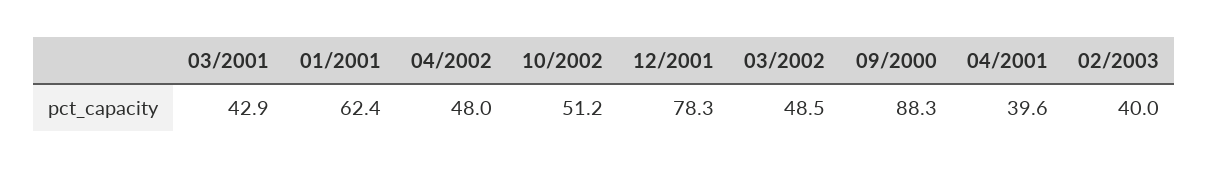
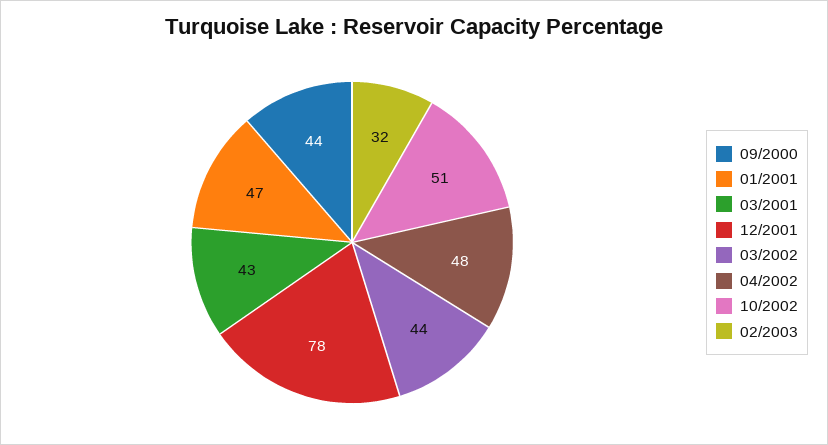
  {
    "03/2001": 42.9,
-   "01/2001": 62.4,
+   "01/2001": 47,
    "04/2002": 48,
    "10/2002": 51.2,
    "12/2001": 78.3,
-   "03/2002": 48.5,
+   "03/2002": 44,
-   "09/2000": 88.3,
+   "09/2000": 44,
-   "04/2001": 39.6,
-   "02/2003": 40
+   "02/2003": 32
  }

